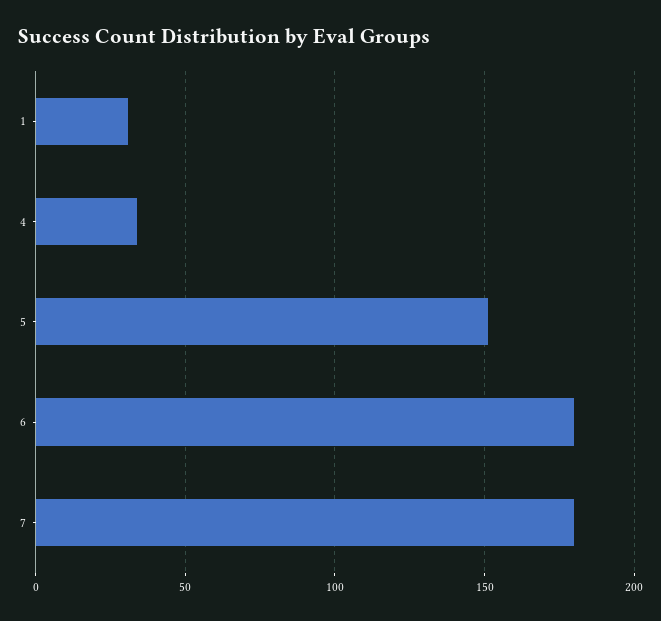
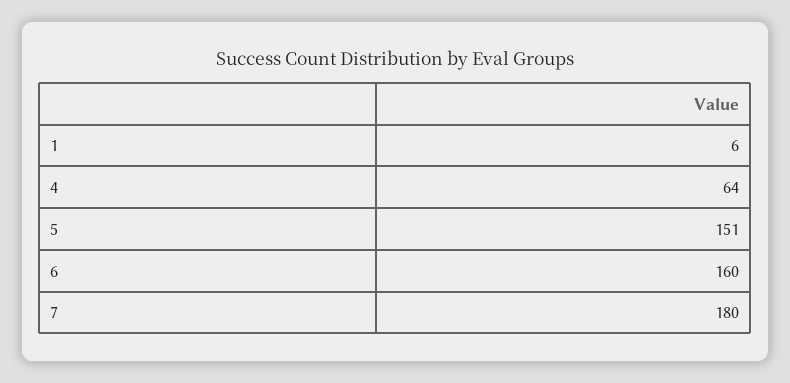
  {
-   "1": 30,
+   "1": 6,
-   "4": 35,
+   "4": 64,
    "5": 151,
-   "6": 180,
+   "6": 160,
    "7": 180
  }

